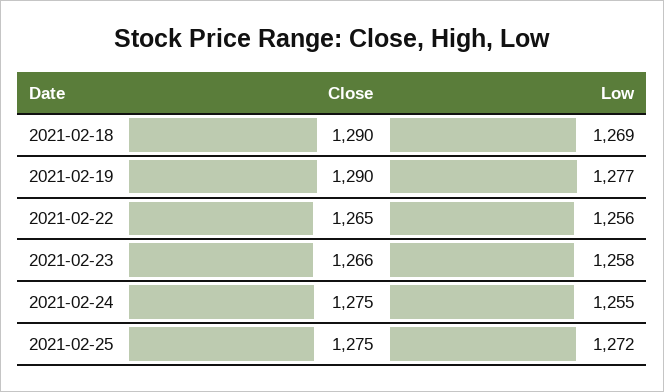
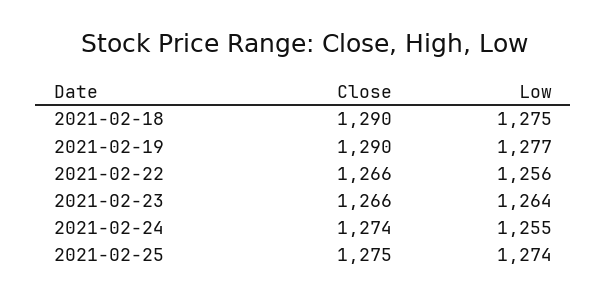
  {
    "Close": {
      "2021-02-18": 1290,
      "2021-02-19": 1290,
-     "2021-02-22": 1265,
+     "2021-02-22": 1266,
      "2021-02-23": 1266,
-     "2021-02-24": 1275,
+     "2021-02-24": 1274,
      "2021-02-25": 1275
    },
    "Low": {
-     "2021-02-18": 1269,
+     "2021-02-18": 1275,
      "2021-02-19": 1277,
      "2021-02-22": 1256,
-     "2021-02-23": 1258,
+     "2021-02-23": 1264,
      "2021-02-24": 1255,
-     "2021-02-25": 1272
+     "2021-02-25": 1274
    }
  }

